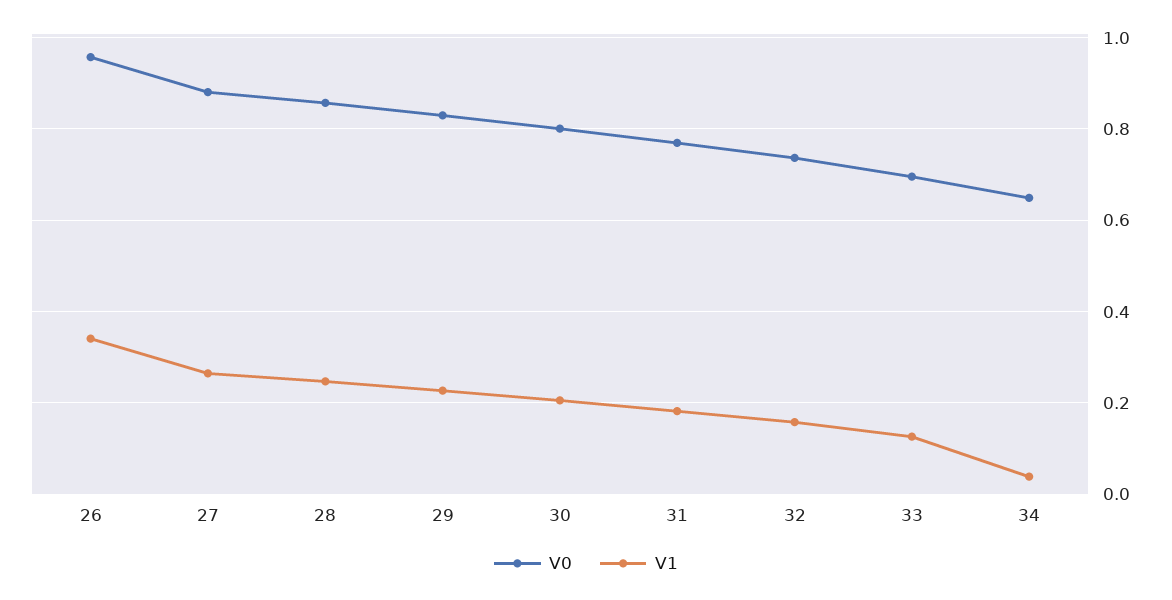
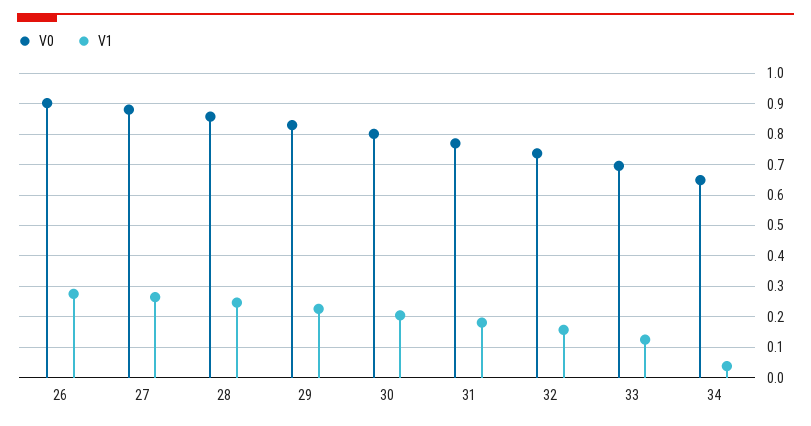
  {
    "V0": {
-     "26": 0.96,
+     "26": 0.9,
      "27": 0.88,
      "28": 0.86,
      "29": 0.82,
      "30": 0.8,
      "31": 0.76,
      "32": 0.74,
      "33": 0.7,
      "34": 0.64
    },
    "V1": {
-     "26": 0.34,
+     "26": 0.28,
      "27": 0.26,
      "28": 0.24,
      "29": 0.22,
      "30": 0.2,
      "31": 0.18,
      "32": 0.16,
      "33": 0.12,
      "34": 0.04
    }
  }

